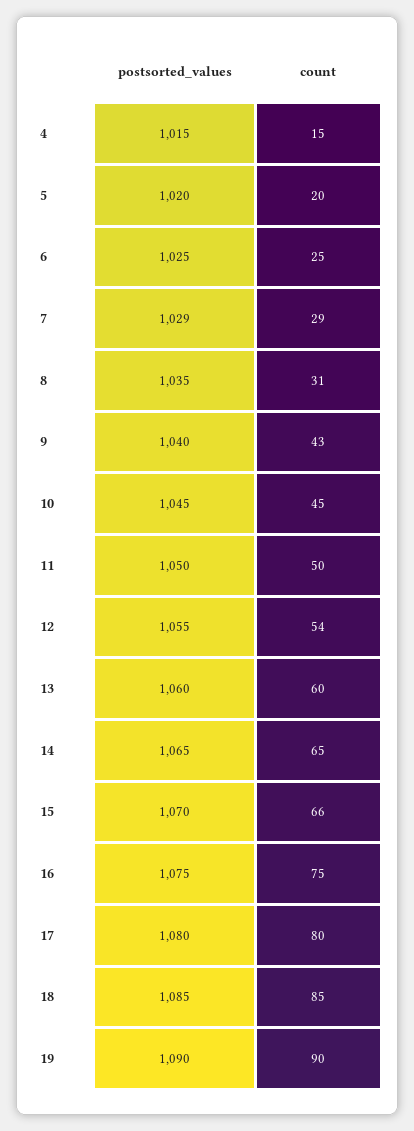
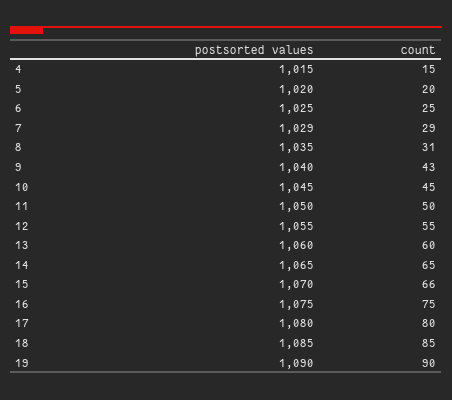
  {
    "postsorted_values": {
      "4": 1015,
      "5": 1020,
      "6": 1025,
      "7": 1029,
      "8": 1035,
      "9": 1040,
      "10": 1045,
      "11": 1050,
      "12": 1055,
      "13": 1060,
      "14": 1065,
      "15": 1070,
      "16": 1075,
      "17": 1080,
      "18": 1085,
      "19": 1090
    },
    "count": {
      "4": 15,
      "5": 20,
      "6": 25,
      "7": 29,
      "8": 31,
      "9": 43,
      "10": 45,
      "11": 50,
-     "12": 54,
+     "12": 55,
      "13": 60,
      "14": 65,
      "15": 66,
      "16": 75,
      "17": 80,
      "18": 85,
      "19": 90
    }
  }

